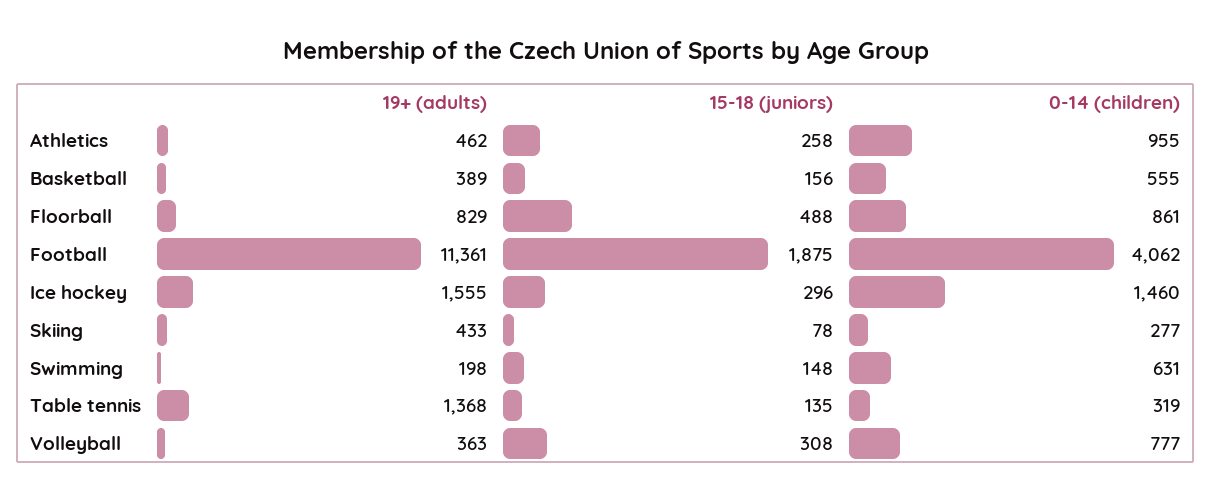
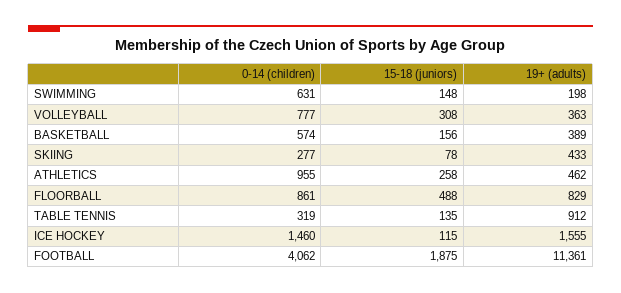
  {
    "19+ (adults)": {
      "Athletics": 462,
      "Basketball": 389,
      "Floorball": 829,
      "Football": 11361,
      "Ice hockey": 1555,
      "Skiing": 433,
      "Swimming": 198,
-     "Table tennis": 1368,
+     "Table tennis": 912,
      "Volleyball": 363
    },
    "15-18 (juniors)": {
      "Athletics": 258,
      "Basketball": 156,
      "Floorball": 488,
      "Football": 1875,
-     "Ice hockey": 296,
+     "Ice hockey": 115,
      "Skiing": 78,
      "Swimming": 148,
      "Table tennis": 135,
      "Volleyball": 308
    },
    "0-14 (children)": {
      "Athletics": 955,
-     "Basketball": 555,
+     "Basketball": 574,
      "Floorball": 861,
      "Football": 4062,
      "Ice hockey": 1460,
      "Skiing": 277,
      "Swimming": 631,
      "Table tennis": 319,
      "Volleyball": 777
    }
  }

